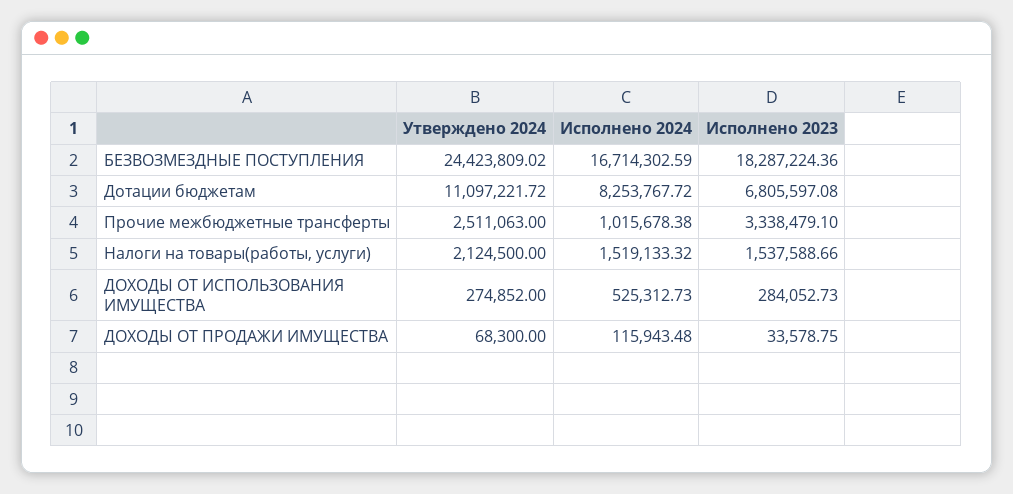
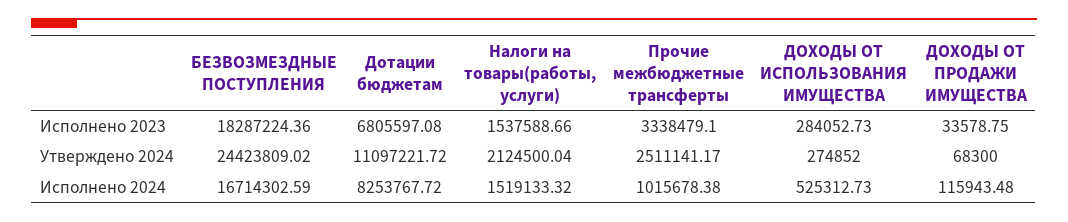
  {
    "Утверждено 2024": {
      "БЕЗВОЗМЕЗДНЫЕ ПОСТУПЛЕНИЯ": 24423809.02,
      "Дотации бюджетам": 11097221.72,
-     "Прочие межбюджетные трансферты": 2511063,
+     "Прочие межбюджетные трансферты": 2511141.17,
-     "Налоги на товары(работы, услуги)": 2124500,
+     "Налоги на товары(работы, услуги)": 2124500.04,
      "ДОХОДЫ ОТ ИСПОЛЬЗОВАНИЯ ИМУЩЕСТВА": 274852,
      "ДОХОДЫ ОТ ПРОДАЖИ ИМУЩЕСТВА": 68300
    },
    "Исполнено 2024": {
      "БЕЗВОЗМЕЗДНЫЕ ПОСТУПЛЕНИЯ": 16714302.59,
      "Дотации бюджетам": 8253767.72,
      "Прочие межбюджетные трансферты": 1015678.38,
      "Налоги на товары(работы, услуги)": 1519133.32,
      "ДОХОДЫ ОТ ИСПОЛЬЗОВАНИЯ ИМУЩЕСТВА": 525312.73,
      "ДОХОДЫ ОТ ПРОДАЖИ ИМУЩЕСТВА": 115943.48
    },
    "Исполнено 2023": {
      "БЕЗВОЗМЕЗДНЫЕ ПОСТУПЛЕНИЯ": 18287224.36,
      "Дотации бюджетам": 6805597.08,
      "Прочие межбюджетные трансферты": 3338479.1,
      "Налоги на товары(работы, услуги)": 1537588.66,
      "ДОХОДЫ ОТ ИСПОЛЬЗОВАНИЯ ИМУЩЕСТВА": 284052.73,
      "ДОХОДЫ ОТ ПРОДАЖИ ИМУЩЕСТВА": 33578.75
    }
  }

